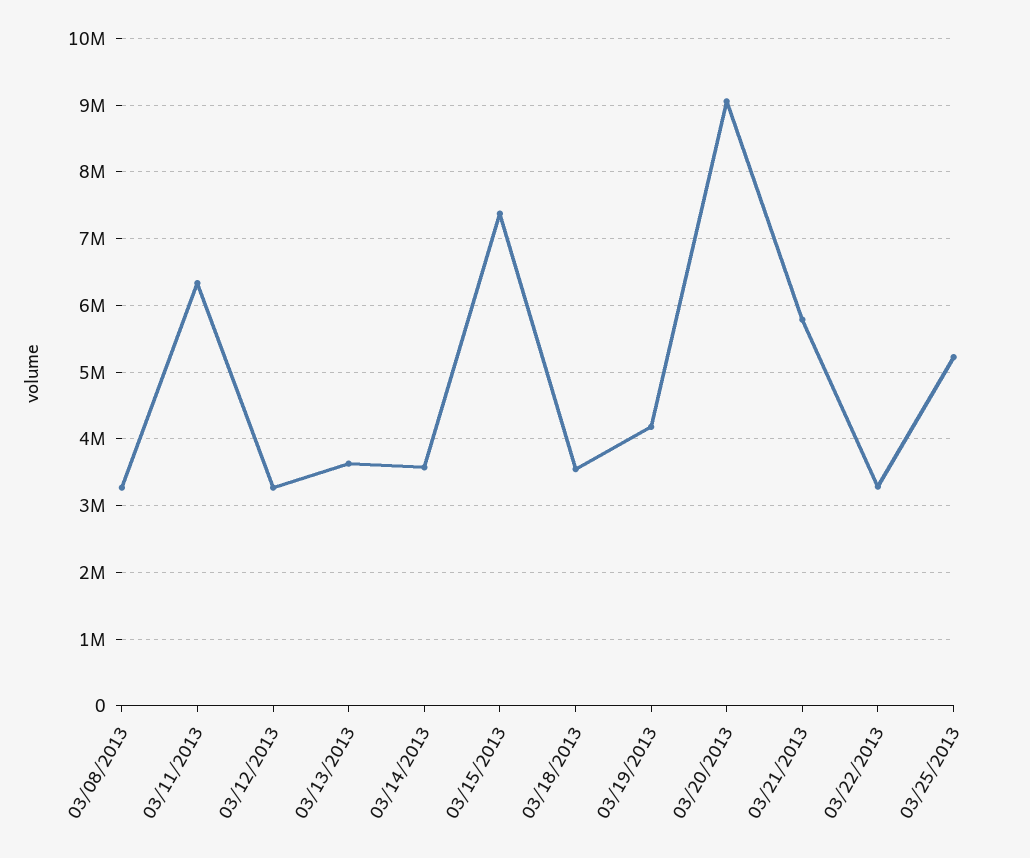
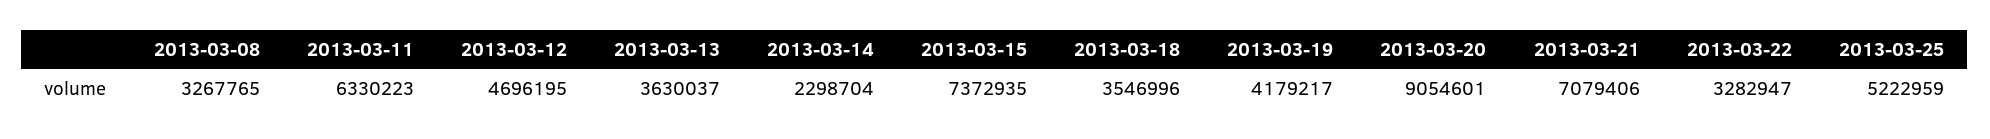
  {
    "03/08/2013": 3267765,
    "03/11/2013": 6330223,
-   "03/12/2013": 3300000,
+   "03/12/2013": 4696195,
    "03/13/2013": 3630037,
-   "03/14/2013": 3600000,
+   "03/14/2013": 2298704,
    "03/15/2013": 7372935,
    "03/18/2013": 3546996,
    "03/19/2013": 4179217,
    "03/20/2013": 9054601,
-   "03/21/2013": 5800000,
+   "03/21/2013": 7079406,
    "03/22/2013": 3282947,
    "03/25/2013": 5222959
  }

